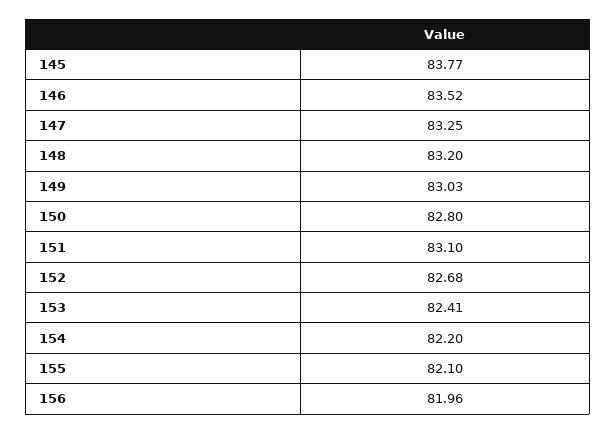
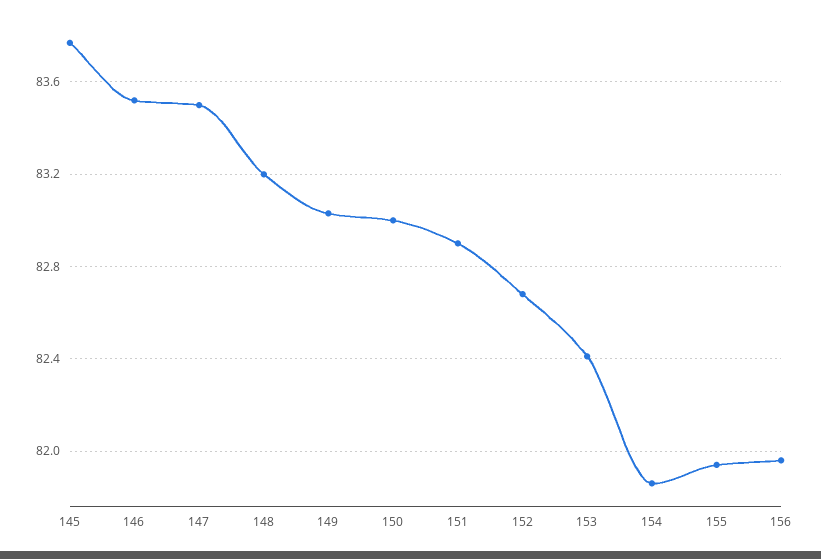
  {
    "145": 83.77,
    "146": 83.52,
-   "147": 83.25,
+   "147": 83.5,
    "148": 83.2,
    "149": 83.03,
-   "150": 82.8,
+   "150": 83,
-   "151": 83.1,
+   "151": 82.9,
    "152": 82.68,
    "153": 82.41,
-   "154": 82.2,
+   "154": 81.85,
-   "155": 82.1,
+   "155": 81.95,
    "156": 81.96
  }

